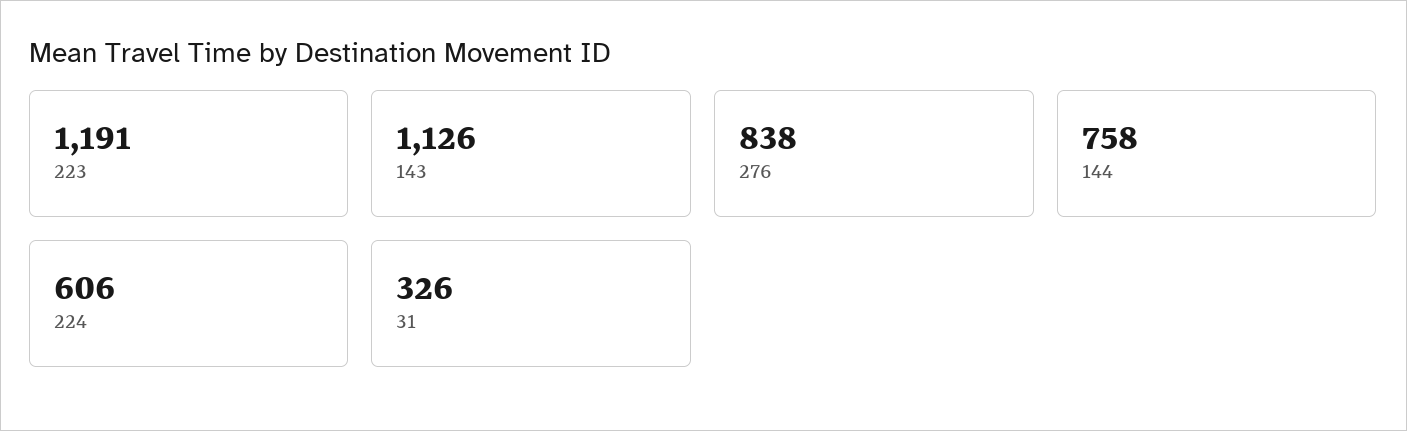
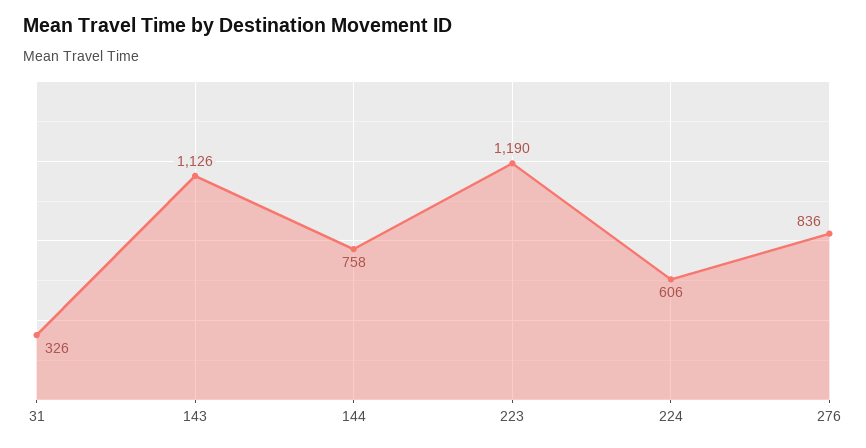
  {
-   "223": 1191,
+   "223": 1190,
    "143": 1126,
-   "276": 838,
+   "276": 836,
    "144": 758,
    "224": 606,
    "31": 326
  }

